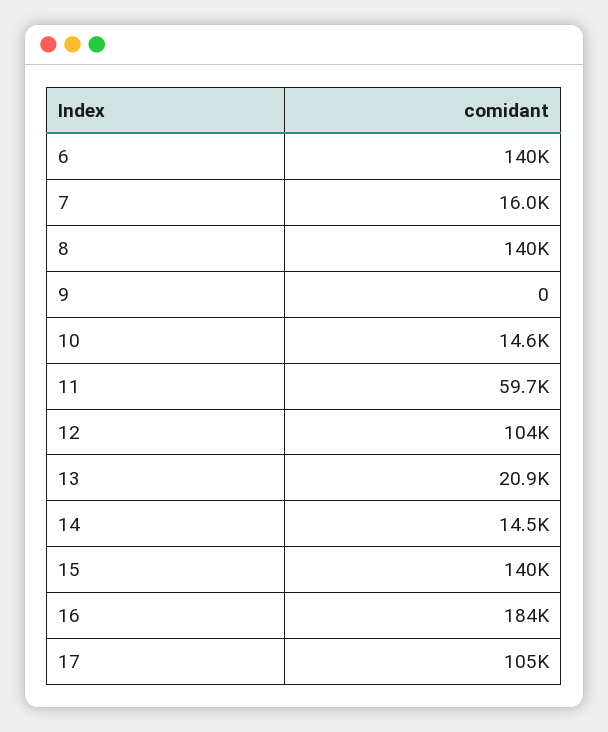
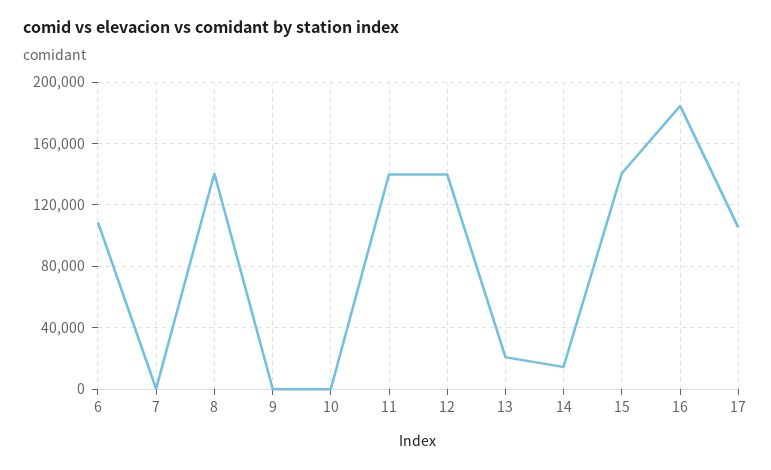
  {
-   "6": 140000,
+   "6": 110000,
-   "7": 16000,
+   "7": 0,
    "8": 140000,
    "9": 0,
-   "10": 14600,
+   "10": 0,
-   "11": 59700,
+   "11": 140000,
-   "12": 104000,
+   "12": 140000,
    "13": 20900,
    "14": 14500,
    "15": 140000,
    "16": 184000,
    "17": 105000
  }

